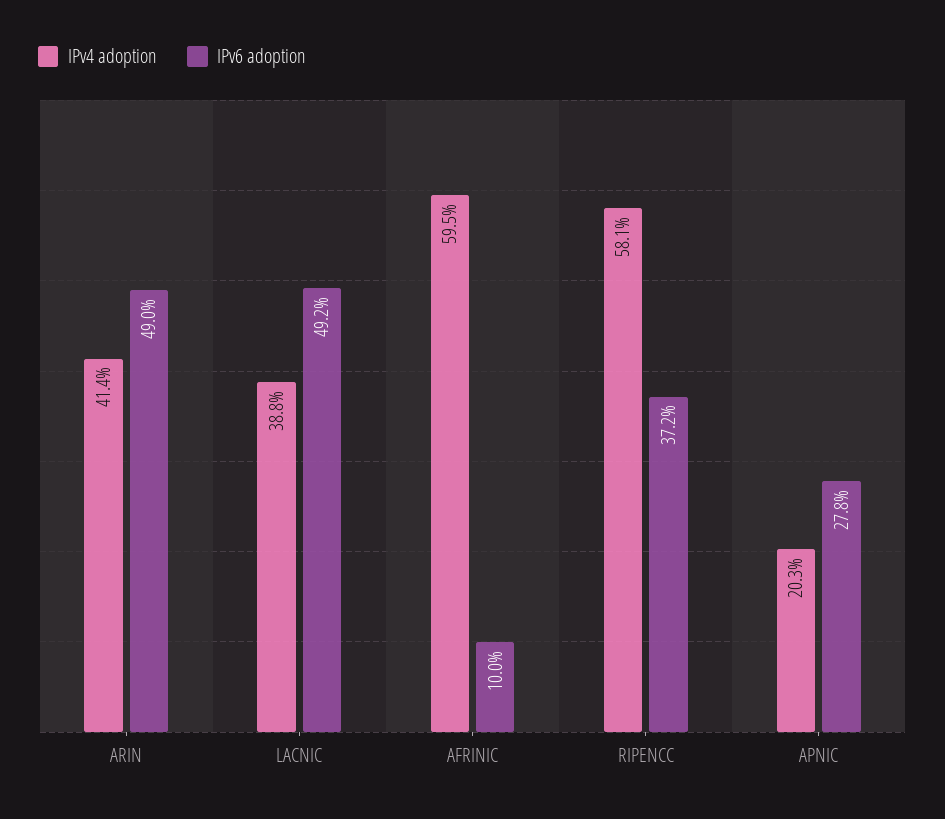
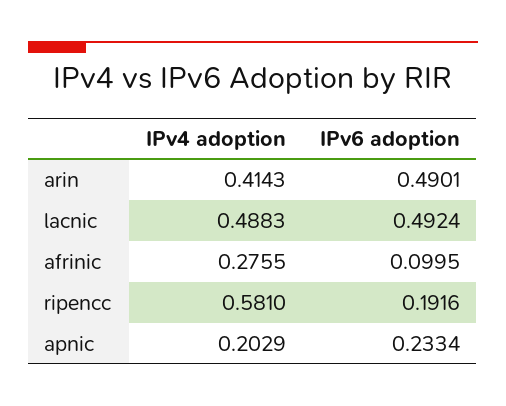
  {
    "IPv4 adoption": {
      "ARIN": 0.4143,
-     "LACNIC": 0.388,
+     "LACNIC": 0.4883,
-     "AFRINIC": 0.595,
+     "AFRINIC": 0.2755,
      "RIPENCC": 0.581,
      "APNIC": 0.2029
    },
    "IPv6 adoption": {
      "ARIN": 0.4901,
      "LACNIC": 0.4924,
      "AFRINIC": 0.0995,
-     "RIPENCC": 0.372,
+     "RIPENCC": 0.1916,
-     "APNIC": 0.278
+     "APNIC": 0.2334
    }
  }

